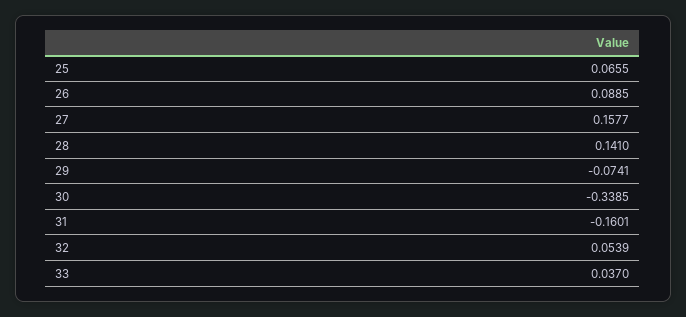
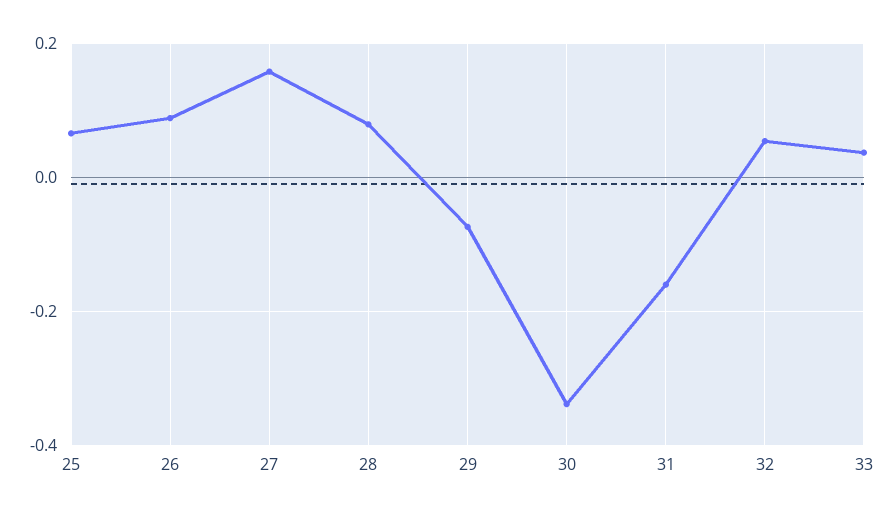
  {
    "25": 0.0655,
    "26": 0.0885,
    "27": 0.1577,
-   "28": 0.141,
+   "28": 0.08,
    "29": -0.0741,
    "30": -0.3385,
    "31": -0.1601,
    "32": 0.0539,
    "33": 0.037
  }

